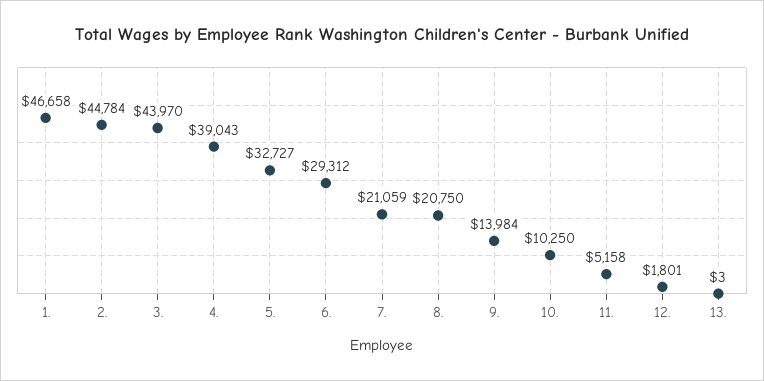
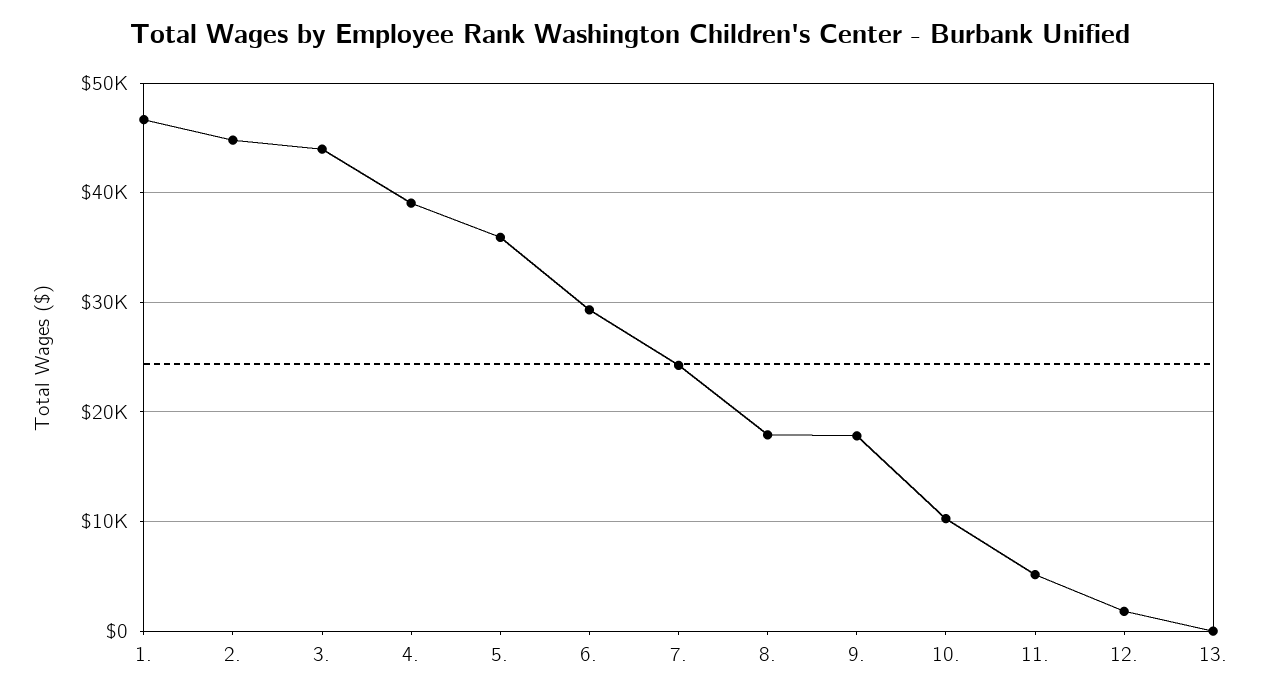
  {
    "1.": 46658,
    "2.": 44784,
    "3.": 43970,
    "4.": 39043,
-   "5.": 32727,
+   "5.": 36000,
    "6.": 29312,
-   "7.": 21059,
+   "7.": 24000,
-   "8.": 20750,
+   "8.": 18000,
-   "9.": 13984,
+   "9.": 18000,
    "10.": 10250,
    "11.": 5158,
    "12.": 1801,
    "13.": 3
  }

